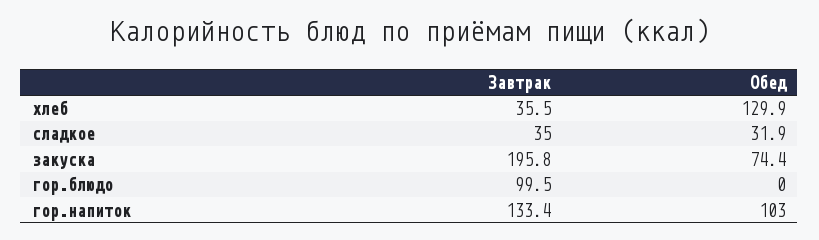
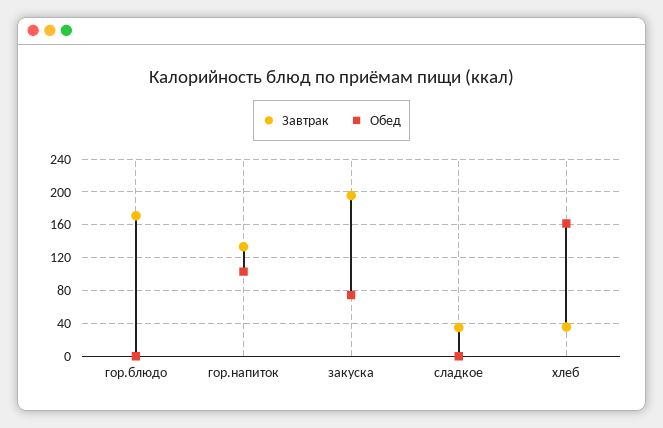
  {
    "Завтрак": {
      "хлеб": 35.5,
      "сладкое": 35,
      "закуска": 195.8,
-     "гор.блюдо": 99.5,
+     "гор.блюдо": 170,
      "гор.напиток": 133.4
    },
    "Обед": {
-     "хлеб": 129.9,
+     "хлеб": 160,
-     "сладкое": 31.9,
+     "сладкое": 0,
      "закуска": 74.4,
      "гор.блюдо": 0,
      "гор.напиток": 103
    }
  }

